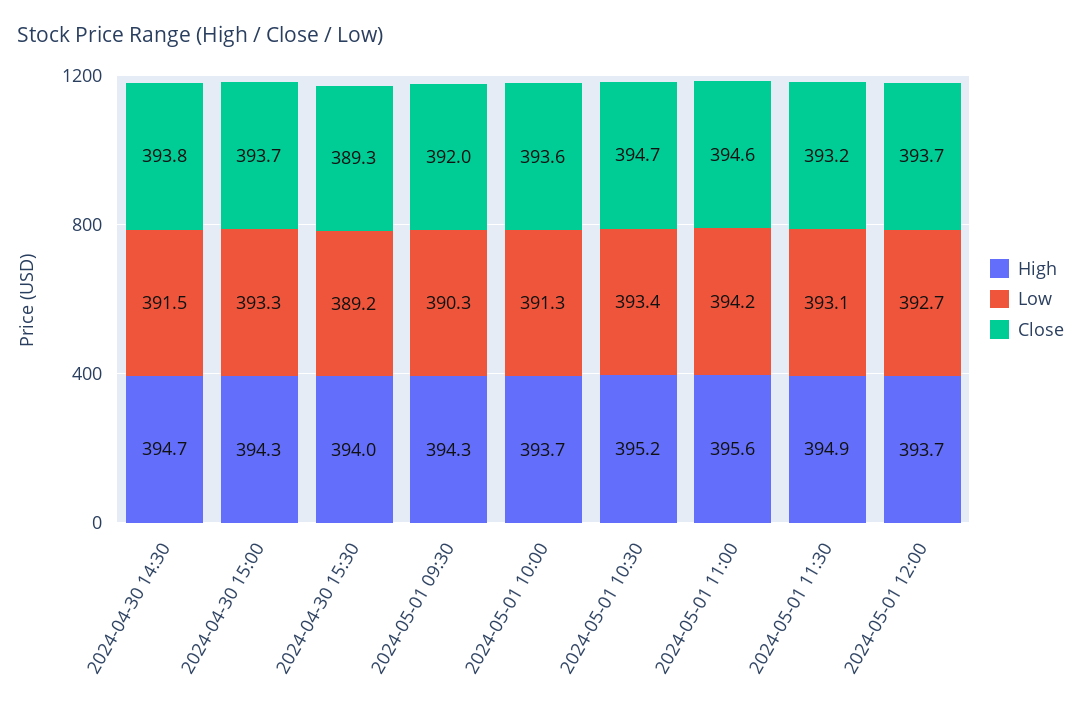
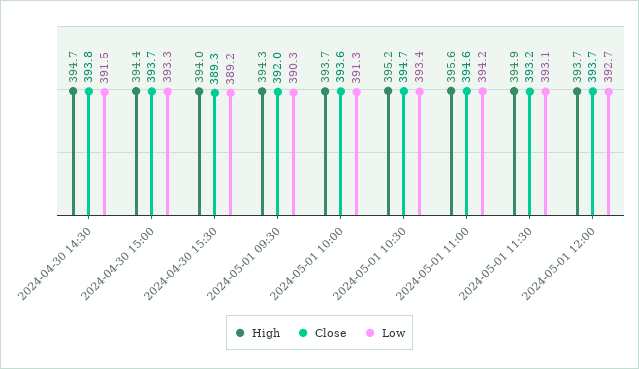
  {
    "High": {
      "2024-04-30 14:30": 394.7,
-     "2024-04-30 15:00": 394.3,
+     "2024-04-30 15:00": 394.4,
      "2024-04-30 15:30": 394,
      "2024-05-01 09:30": 394.3,
      "2024-05-01 10:00": 393.7,
      "2024-05-01 10:30": 395.2,
      "2024-05-01 11:00": 395.6,
      "2024-05-01 11:30": 394.9,
      "2024-05-01 12:00": 393.7
    },
    "Low": {
      "2024-04-30 14:30": 391.5,
      "2024-04-30 15:00": 393.3,
      "2024-04-30 15:30": 389.2,
      "2024-05-01 09:30": 390.3,
      "2024-05-01 10:00": 391.3,
      "2024-05-01 10:30": 393.4,
      "2024-05-01 11:00": 394.2,
      "2024-05-01 11:30": 393.1,
      "2024-05-01 12:00": 392.7
    },
    "Close": {
      "2024-04-30 14:30": 393.8,
      "2024-04-30 15:00": 393.7,
      "2024-04-30 15:30": 389.3,
      "2024-05-01 09:30": 392,
      "2024-05-01 10:00": 393.6,
      "2024-05-01 10:30": 394.7,
      "2024-05-01 11:00": 394.6,
      "2024-05-01 11:30": 393.2,
      "2024-05-01 12:00": 393.7
    }
  }

